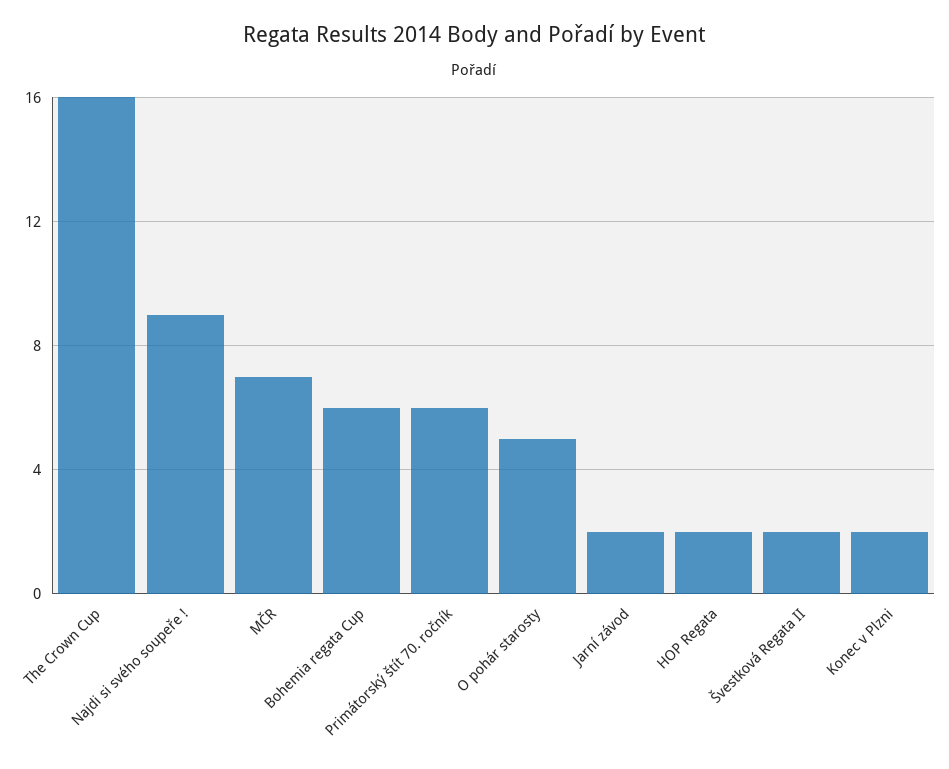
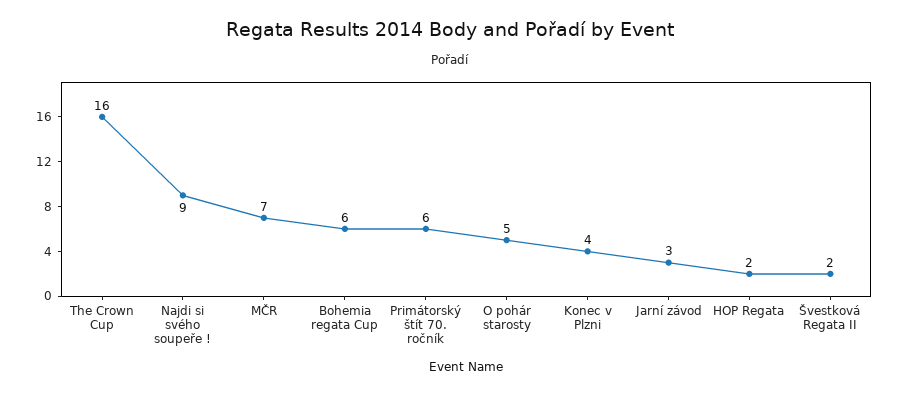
  {
    "The Crown Cup": 16,
    "Najdi si svého soupeře !": 9,
    "MČR": 7,
    "Bohemia regata Cup": 6,
    "Primátorský štít 70. ročník": 6,
    "O pohár starosty": 5,
-   "Jarní závod": 2,
+   "Jarní závod": 3,
    "HOP Regata": 2,
    "Švestková Regata II": 2,
-   "Konec v Plzni": 2
+   "Konec v Plzni": 4
  }

